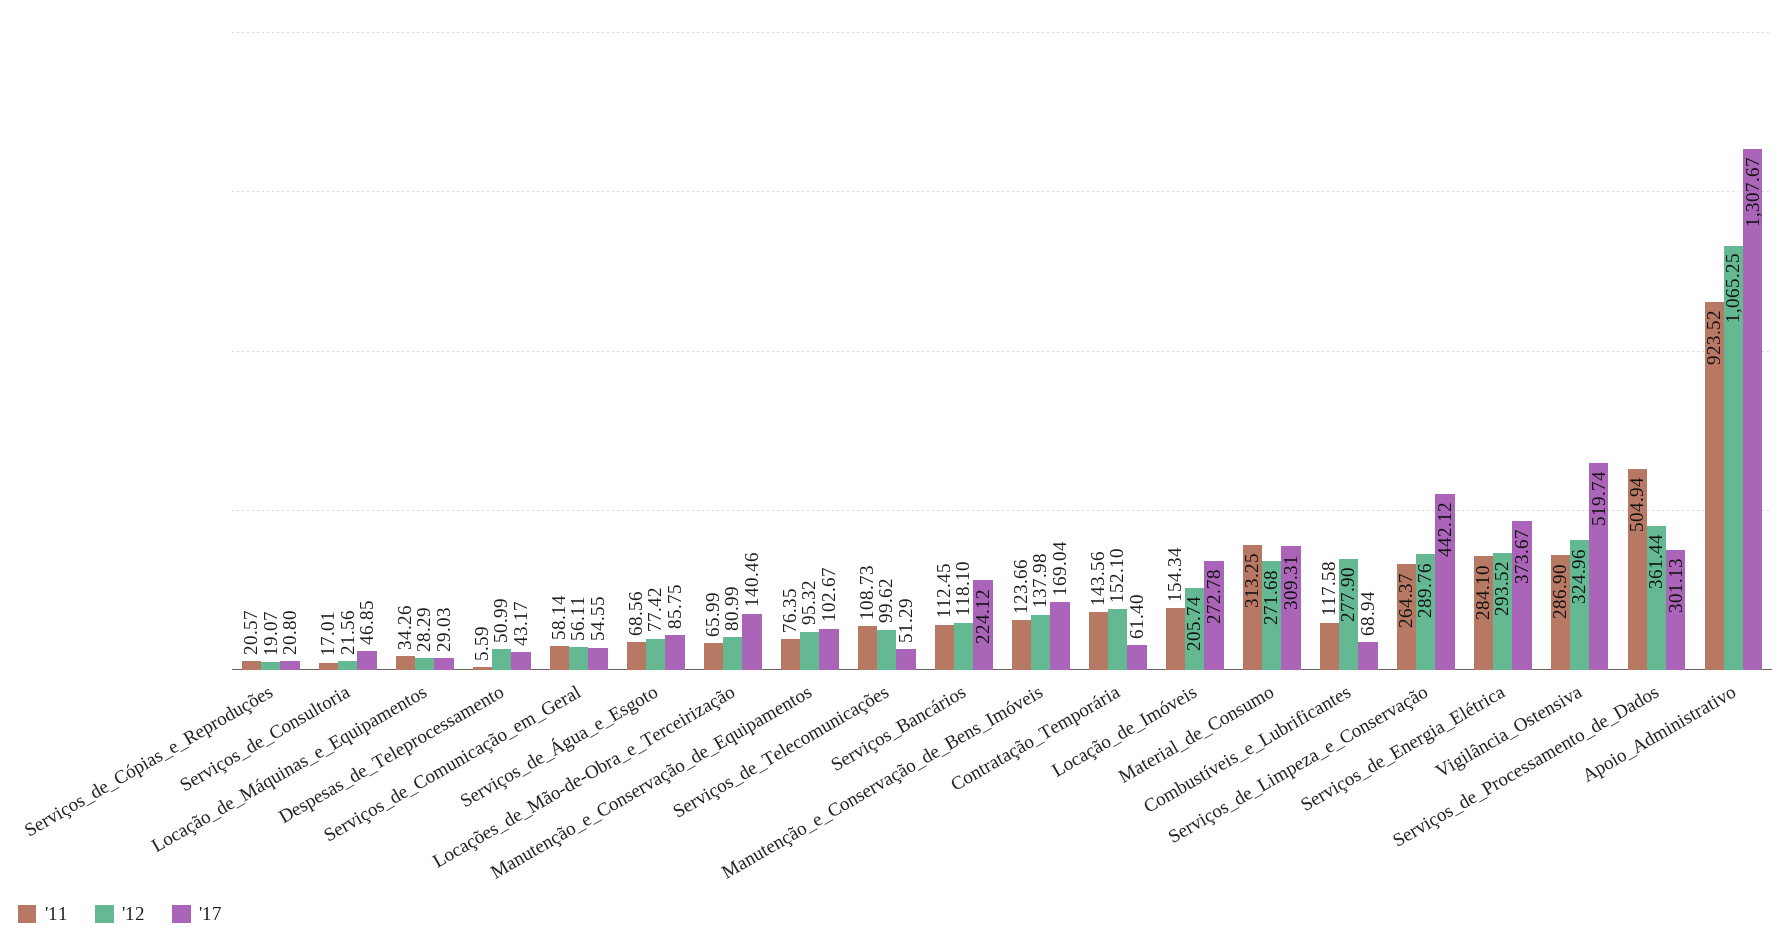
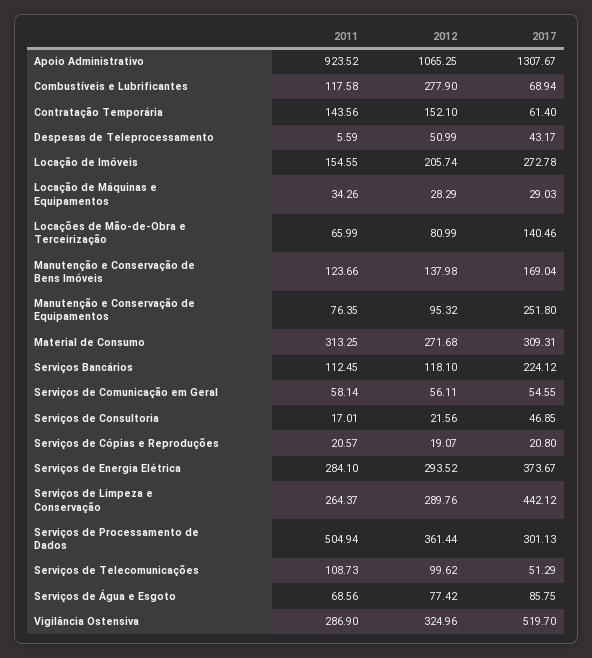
  {
    "'11": {
      "Serviços_de_Cópias_e_Reproduções": 20.57,
      "Serviços_de_Consultoria": 17.01,
      "Locação_de_Máquinas_e_Equipamentos": 34.26,
      "Despesas_de_Teleprocessamento": 5.59,
      "Serviços_de_Comunicação_em_Geral": 58.14,
      "Serviços_de_Água_e_Esgoto": 68.56,
      "Locações_de_Mão-de-Obra_e_Terceirização": 65.99,
      "Manutenção_e_Conservação_de_Equipamentos": 76.35,
      "Serviços_de_Telecomunicações": 108.73,
      "Serviços_Bancários": 112.45,
      "Manutenção_e_Conservação_de_Bens_Imóveis": 123.66,
      "Contratação_Temporária": 143.56,
-     "Locação_de_Imóveis": 154.34,
+     "Locação_de_Imóveis": 154.55,
      "Material_de_Consumo": 313.25,
      "Combustíveis_e_Lubrificantes": 117.58,
      "Serviços_de_Limpeza_e_Conservação": 264.37,
      "Serviços_de_Energia_Elétrica": 284.1,
      "Vigilância_Ostensiva": 286.9,
      "Serviços_de_Processamento_de_Dados": 504.94,
      "Apoio_Administrativo": 923.52
    },
    "'12": {
      "Serviços_de_Cópias_e_Reproduções": 19.07,
      "Serviços_de_Consultoria": 21.56,
      "Locação_de_Máquinas_e_Equipamentos": 28.29,
      "Despesas_de_Teleprocessamento": 50.99,
      "Serviços_de_Comunicação_em_Geral": 56.11,
      "Serviços_de_Água_e_Esgoto": 77.42,
      "Locações_de_Mão-de-Obra_e_Terceirização": 80.99,
      "Manutenção_e_Conservação_de_Equipamentos": 95.32,
      "Serviços_de_Telecomunicações": 99.62,
      "Serviços_Bancários": 118.1,
      "Manutenção_e_Conservação_de_Bens_Imóveis": 137.98,
      "Contratação_Temporária": 152.1,
      "Locação_de_Imóveis": 205.74,
      "Material_de_Consumo": 271.68,
      "Combustíveis_e_Lubrificantes": 277.9,
      "Serviços_de_Limpeza_e_Conservação": 289.76,
      "Serviços_de_Energia_Elétrica": 293.52,
      "Vigilância_Ostensiva": 324.96,
      "Serviços_de_Processamento_de_Dados": 361.44,
      "Apoio_Administrativo": 1065.25
    },
    "'17": {
      "Serviços_de_Cópias_e_Reproduções": 20.8,
      "Serviços_de_Consultoria": 46.85,
      "Locação_de_Máquinas_e_Equipamentos": 29.03,
      "Despesas_de_Teleprocessamento": 43.17,
      "Serviços_de_Comunicação_em_Geral": 54.55,
      "Serviços_de_Água_e_Esgoto": 85.75,
      "Locações_de_Mão-de-Obra_e_Terceirização": 140.46,
-     "Manutenção_e_Conservação_de_Equipamentos": 102.67,
+     "Manutenção_e_Conservação_de_Equipamentos": 251.8,
      "Serviços_de_Telecomunicações": 51.29,
      "Serviços_Bancários": 224.12,
      "Manutenção_e_Conservação_de_Bens_Imóveis": 169.04,
      "Contratação_Temporária": 61.4,
      "Locação_de_Imóveis": 272.78,
      "Material_de_Consumo": 309.31,
      "Combustíveis_e_Lubrificantes": 68.94,
      "Serviços_de_Limpeza_e_Conservação": 442.12,
      "Serviços_de_Energia_Elétrica": 373.67,
-     "Vigilância_Ostensiva": 519.74,
+     "Vigilância_Ostensiva": 519.7,
      "Serviços_de_Processamento_de_Dados": 301.13,
      "Apoio_Administrativo": 1307.67
    }
  }

